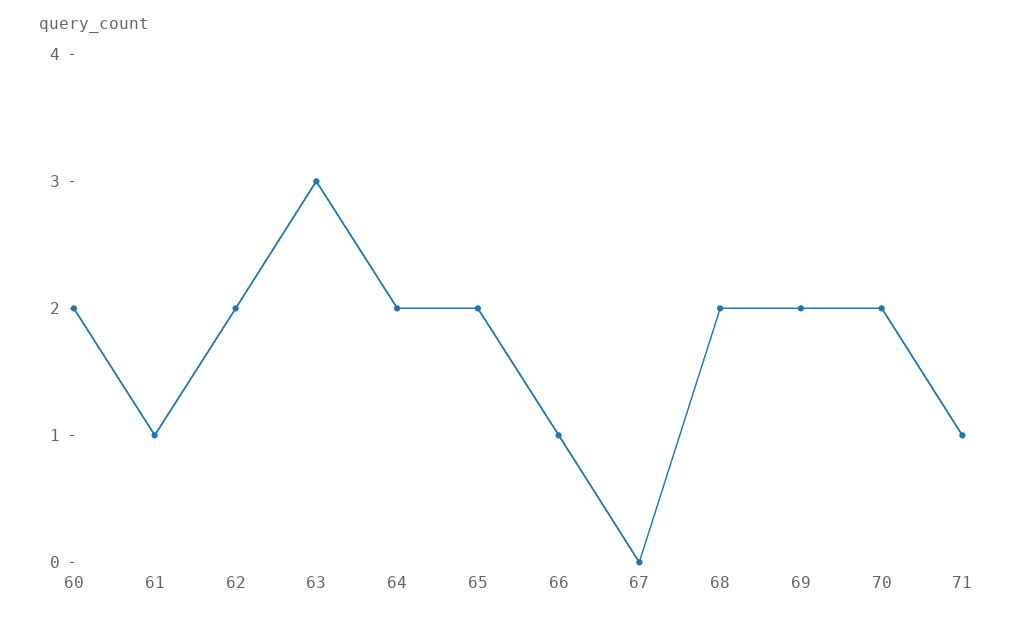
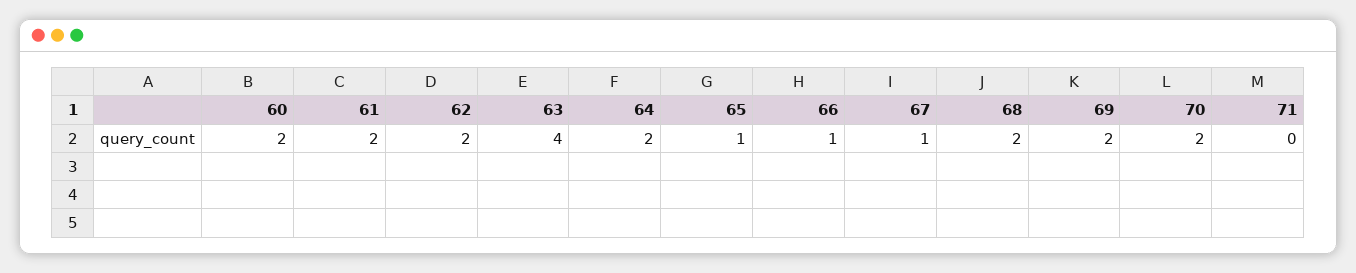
  {
    "60": 2,
-   "61": 1,
+   "61": 2,
    "62": 2,
-   "63": 3,
+   "63": 4,
    "64": 2,
-   "65": 2,
+   "65": 1,
    "66": 1,
-   "67": 0,
+   "67": 1,
    "68": 2,
    "69": 2,
    "70": 2,
-   "71": 1
+   "71": 0
  }

